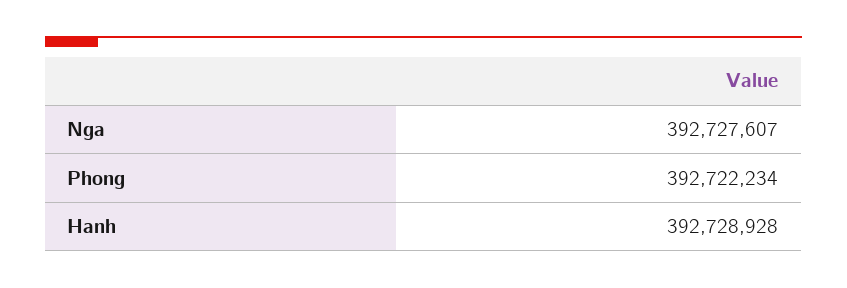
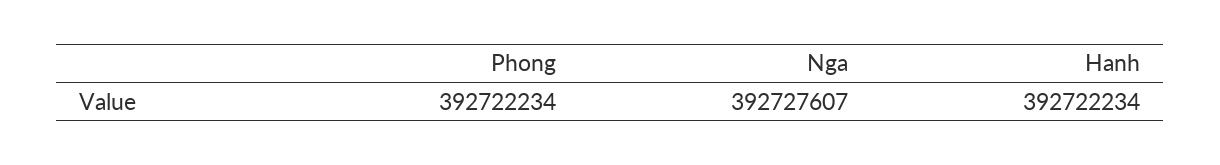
  {
    "Nga": 392727607,
    "Phong": 392722234,
-   "Hanh": 392728928
+   "Hanh": 392722234
  }

